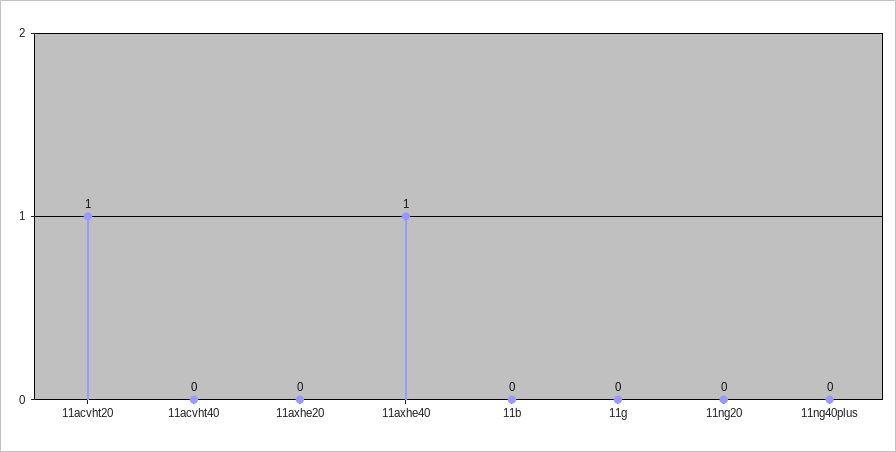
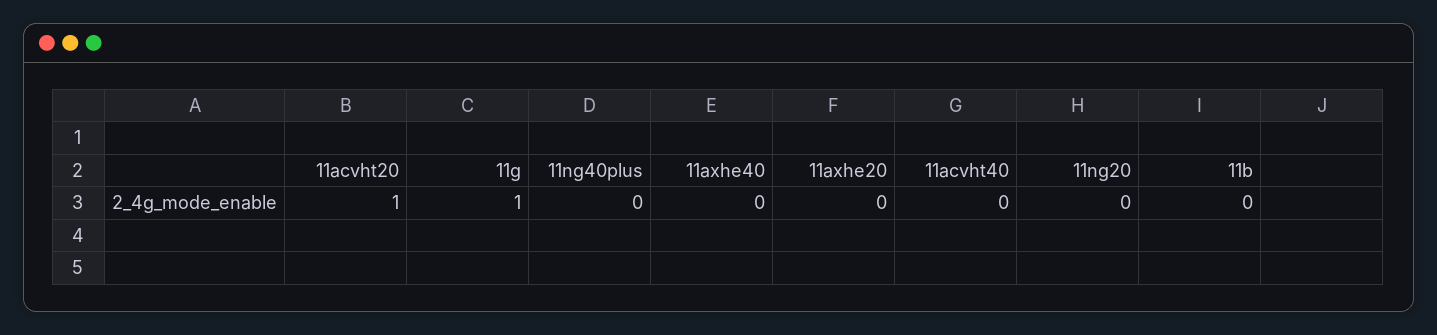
  {
    "11acvht20": 1,
    "11acvht40": 0,
    "11axhe20": 0,
-   "11axhe40": 1,
+   "11axhe40": 0,
    "11b": 0,
-   "11g": 0,
+   "11g": 1,
    "11ng20": 0,
    "11ng40plus": 0
  }

